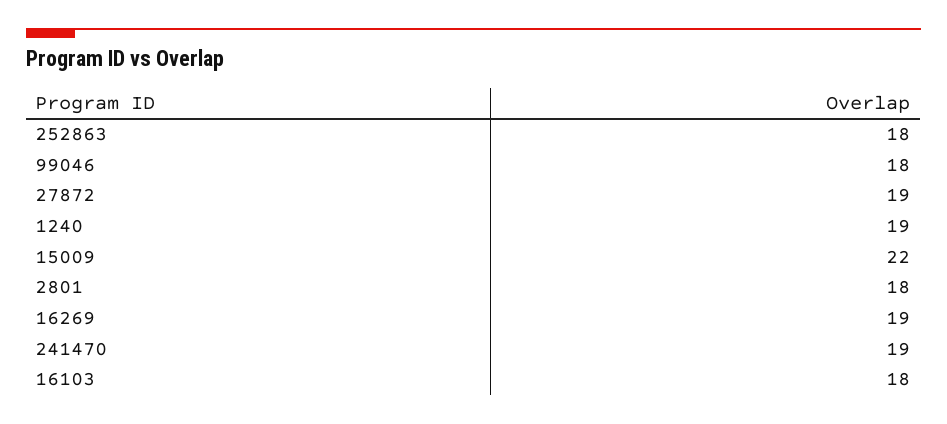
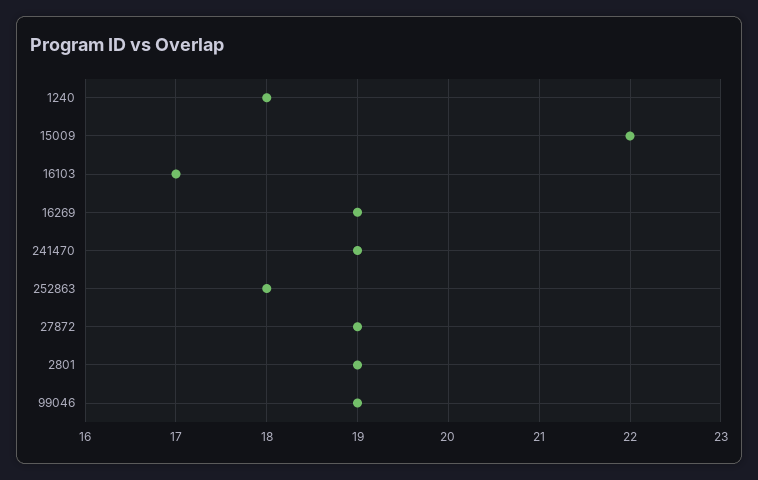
  {
    "252863": 18,
-   "99046": 18,
+   "99046": 19,
    "27872": 19,
-   "1240": 19,
+   "1240": 18,
    "15009": 22,
-   "2801": 18,
+   "2801": 19,
    "16269": 19,
    "241470": 19,
-   "16103": 18
+   "16103": 17
  }

